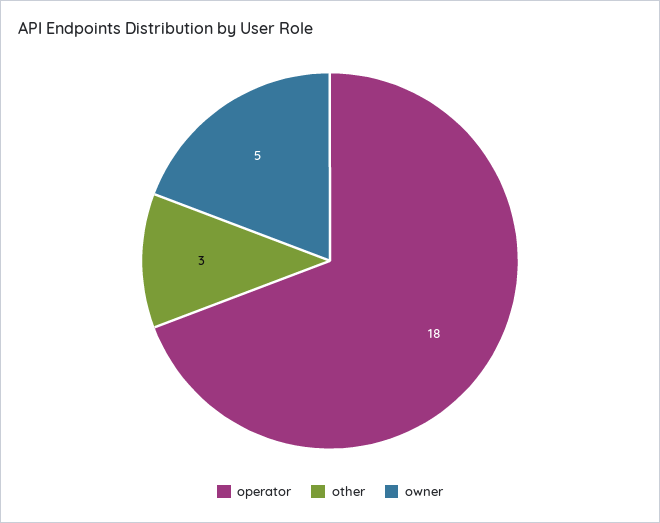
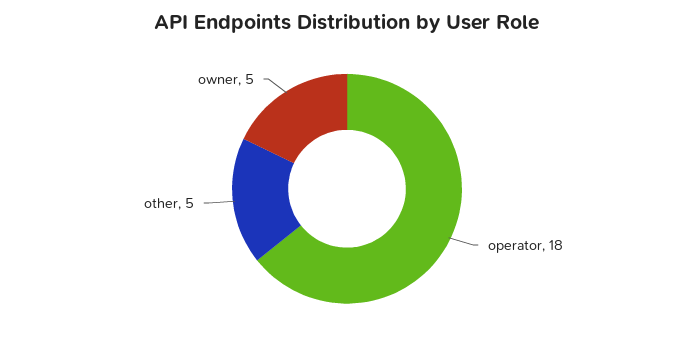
  {
    "operator": 18,
-   "other": 3,
+   "other": 5,
    "owner": 5
  }

